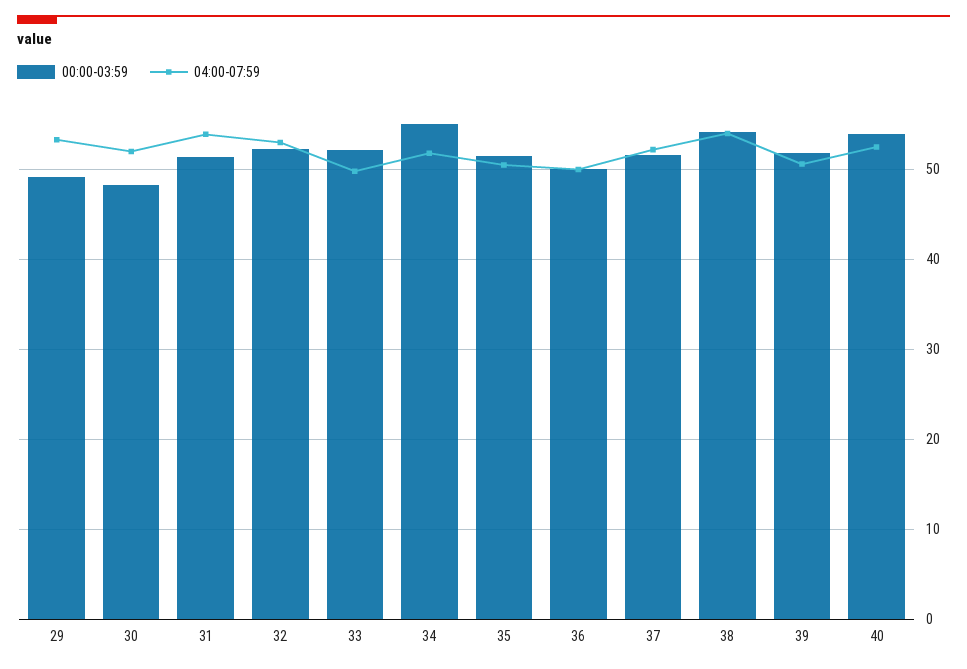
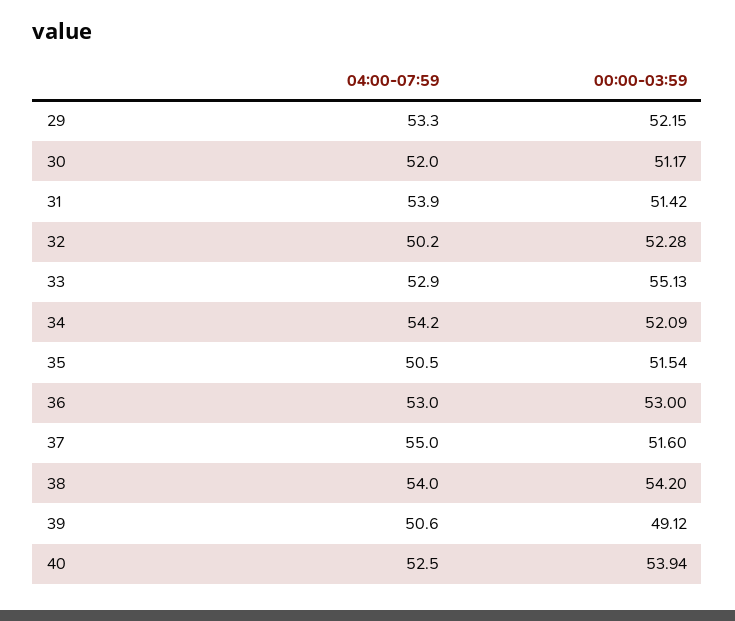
  {
    "00:00-03:59": {
-     "29": 49,
+     "29": 52.15,
-     "30": 48,
+     "30": 51.17,
      "31": 51.42,
      "32": 52.28,
-     "33": 52,
+     "33": 55.13,
-     "34": 55,
+     "34": 52.09,
      "35": 51.54,
-     "36": 50,
+     "36": 53,
      "37": 51.6,
      "38": 54.2,
-     "39": 52,
+     "39": 49.12,
      "40": 53.94
    },
    "04:00-07:59": {
      "29": 53.3,
      "30": 52,
      "31": 53.9,
-     "32": 53,
+     "32": 50.2,
-     "33": 50,
+     "33": 52.9,
-     "34": 52,
+     "34": 54.2,
      "35": 50.5,
-     "36": 50,
+     "36": 53,
-     "37": 52,
+     "37": 55,
      "38": 54,
      "39": 50.6,
      "40": 52.5
    }
  }

